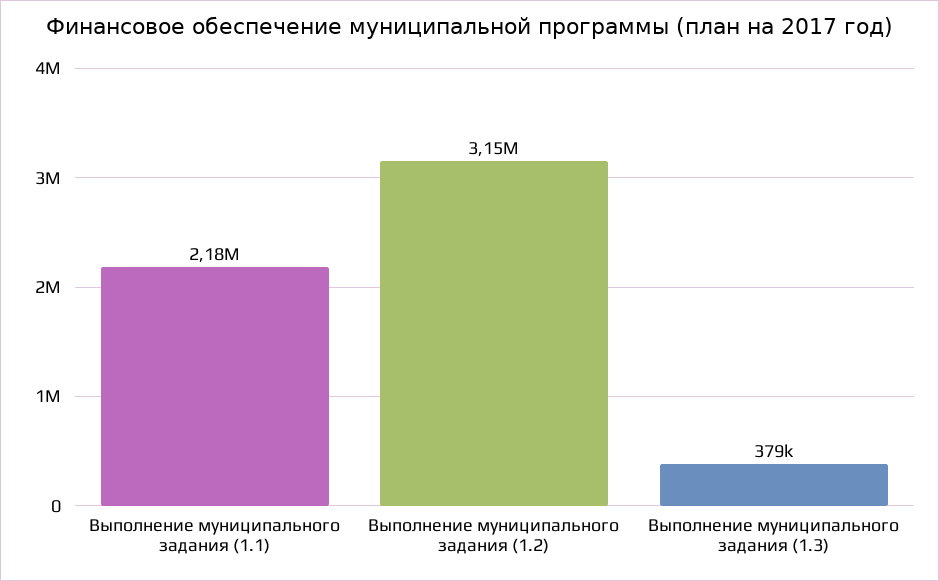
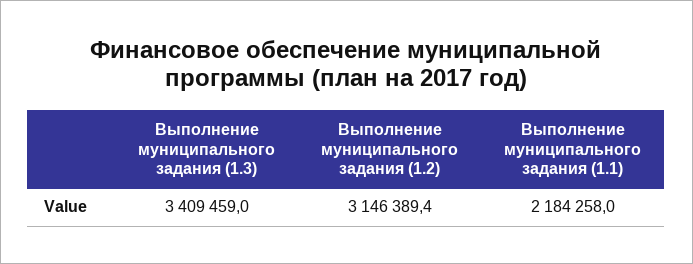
  {
    "Выполнение муниципального задания (1.1)": 2184258,
    "Выполнение муниципального задания (1.2)": 3146389.4,
-   "Выполнение муниципального задания (1.3)": 379000
+   "Выполнение муниципального задания (1.3)": 3409459
  }

